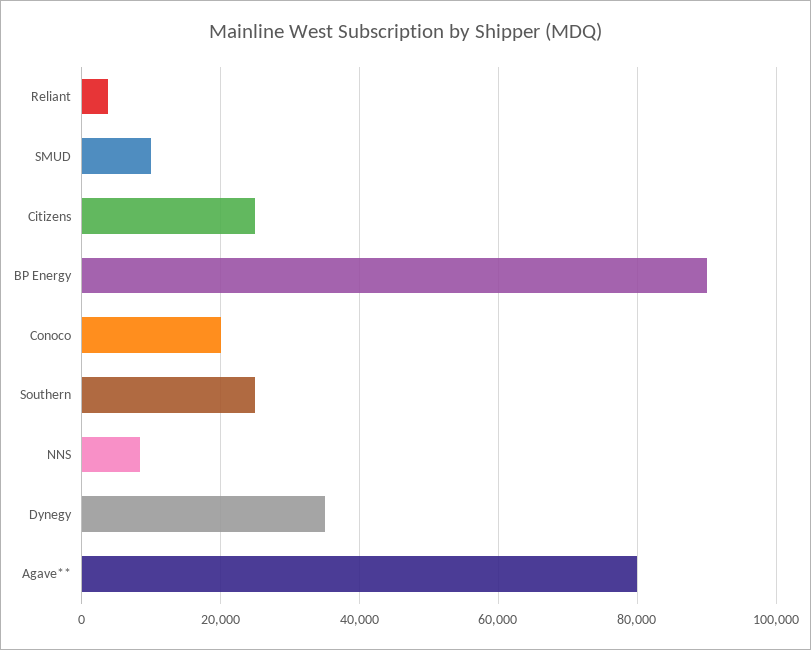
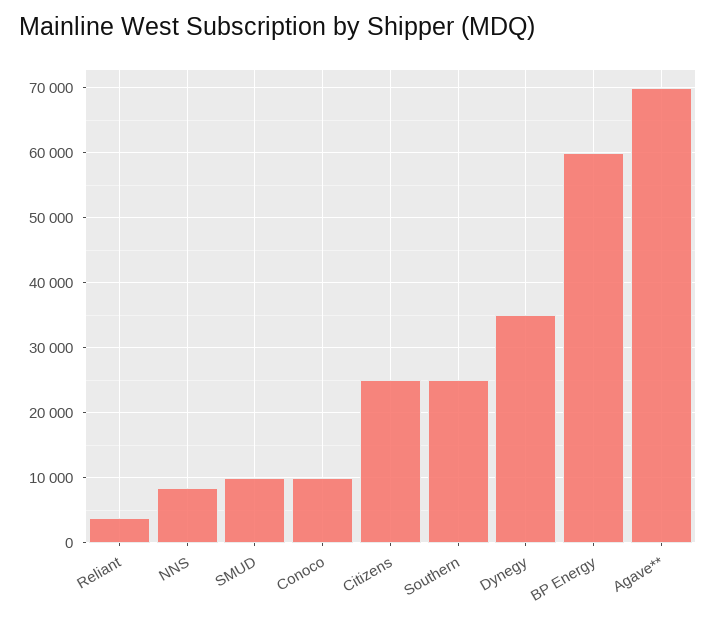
  {
    "Reliant": 4000,
    "SMUD": 10000,
    "Citizens": 25000,
-   "BP Energy": 90000,
+   "BP Energy": 60000,
-   "Conoco": 20000,
+   "Conoco": 10000,
    "Southern": 25000,
    "NNS": 8000,
    "Dynegy": 35000,
-   "Agave**": 80000
+   "Agave**": 70000
  }

